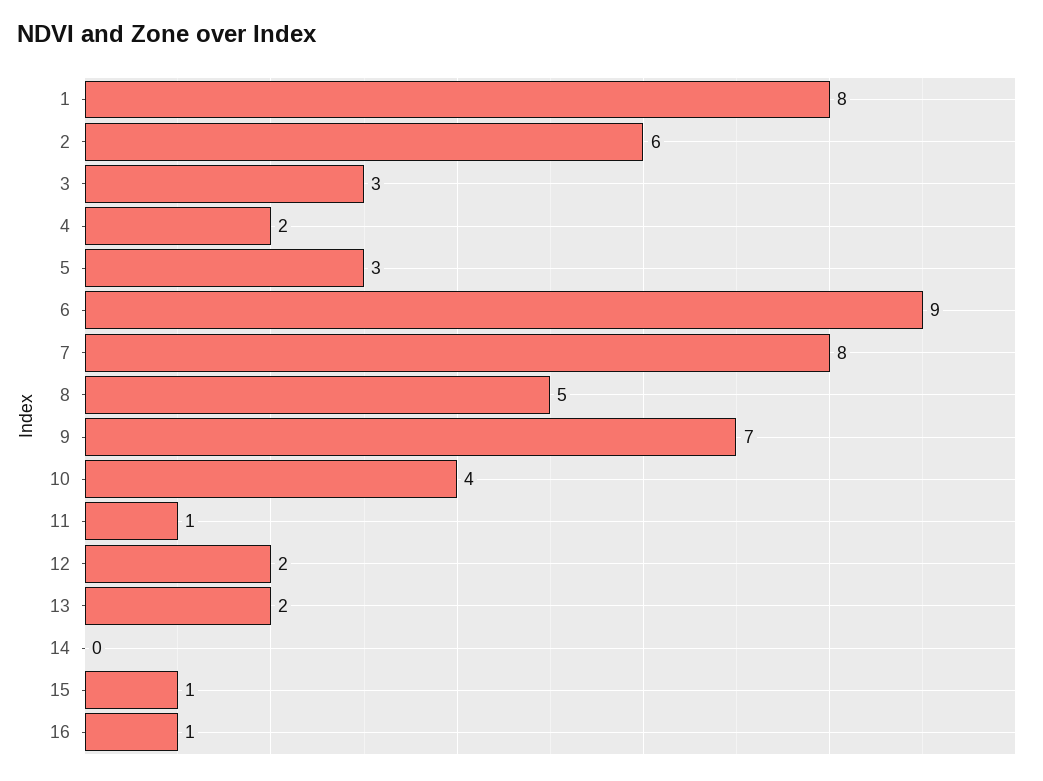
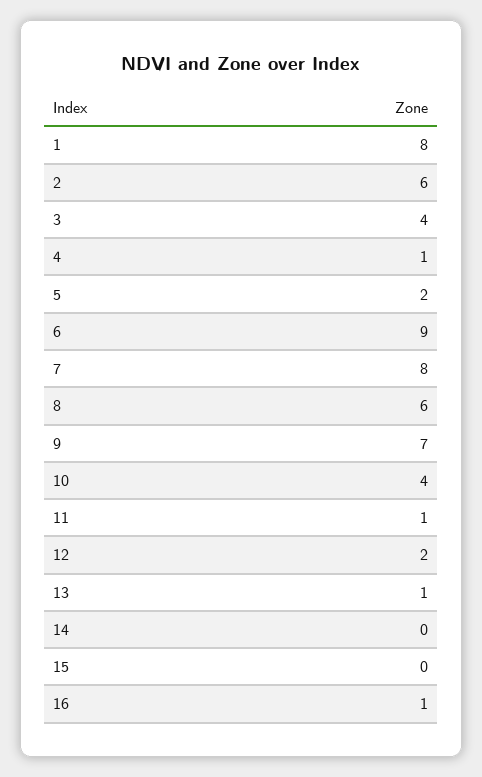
  {
    "1": 8,
    "2": 6,
-   "3": 3,
+   "3": 4,
-   "4": 2,
+   "4": 1,
-   "5": 3,
+   "5": 2,
    "6": 9,
    "7": 8,
-   "8": 5,
+   "8": 6,
    "9": 7,
    "10": 4,
    "11": 1,
    "12": 2,
-   "13": 2,
+   "13": 1,
    "14": 0,
-   "15": 1,
+   "15": 0,
    "16": 1
  }

